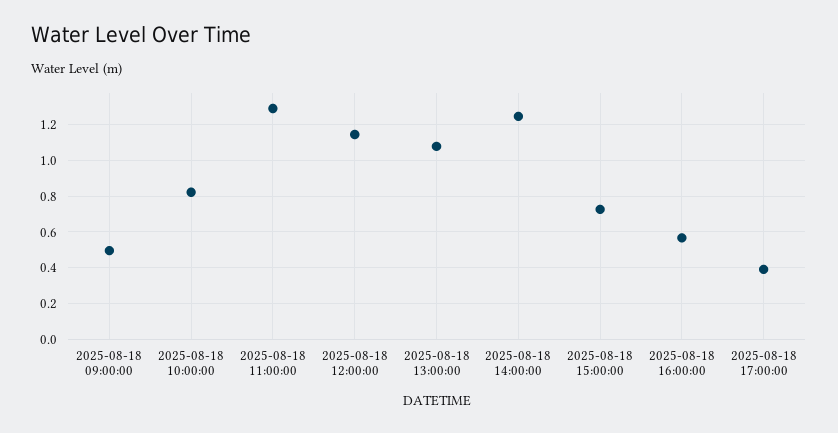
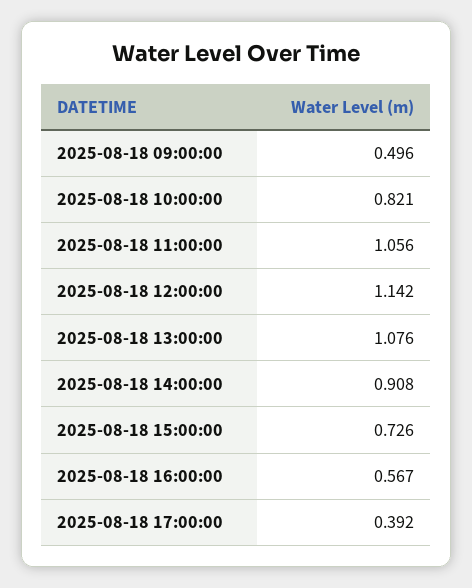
  {
    "2025-08-18 09:00:00": 0.496,
    "2025-08-18 10:00:00": 0.821,
-   "2025-08-18 11:00:00": 1.3,
+   "2025-08-18 11:00:00": 1.056,
    "2025-08-18 12:00:00": 1.142,
    "2025-08-18 13:00:00": 1.076,
-   "2025-08-18 14:00:00": 1.25,
+   "2025-08-18 14:00:00": 0.908,
    "2025-08-18 15:00:00": 0.726,
    "2025-08-18 16:00:00": 0.567,
    "2025-08-18 17:00:00": 0.392
  }

